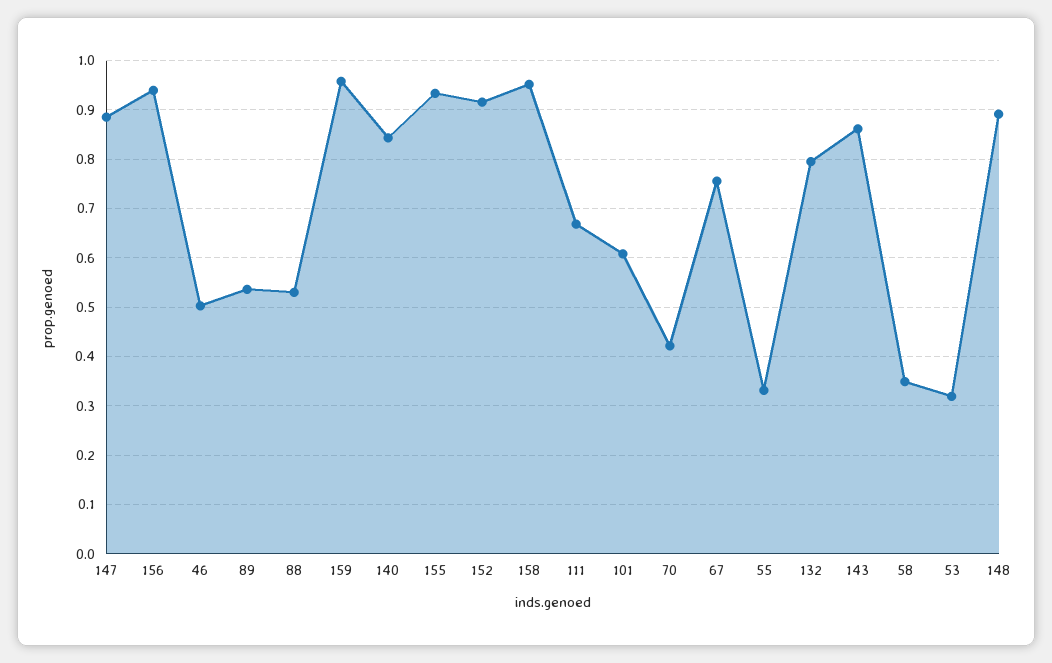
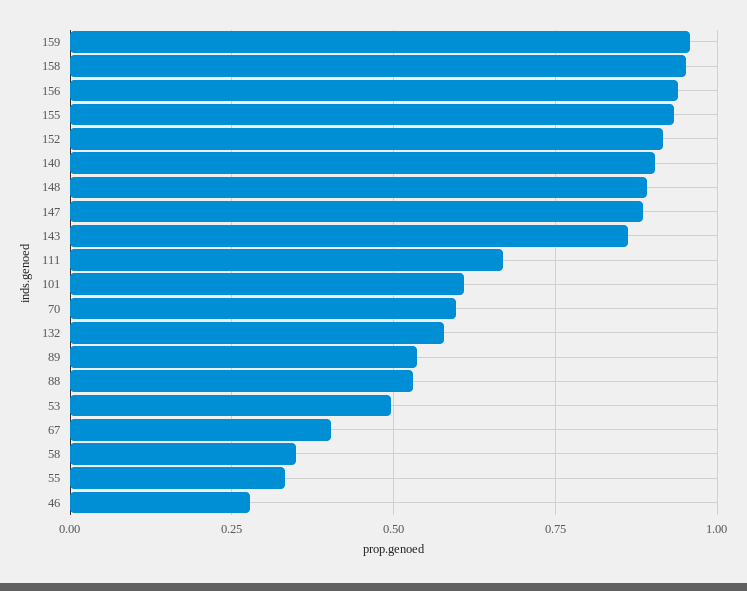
  {
    "147": 0.88,
    "156": 0.94,
-   "46": 0.5,
+   "46": 0.275,
    "89": 0.54,
    "88": 0.54,
    "159": 0.96,
-   "140": 0.84,
+   "140": 0.9,
    "155": 0.94,
    "152": 0.92,
    "158": 0.96,
    "111": 0.66,
    "101": 0.6,
-   "70": 0.42,
+   "70": 0.6,
-   "67": 0.76,
+   "67": 0.4,
    "55": 0.34,
-   "132": 0.8,
+   "132": 0.575,
    "143": 0.86,
    "58": 0.34,
-   "53": 0.32,
+   "53": 0.5,
    "148": 0.9
  }

